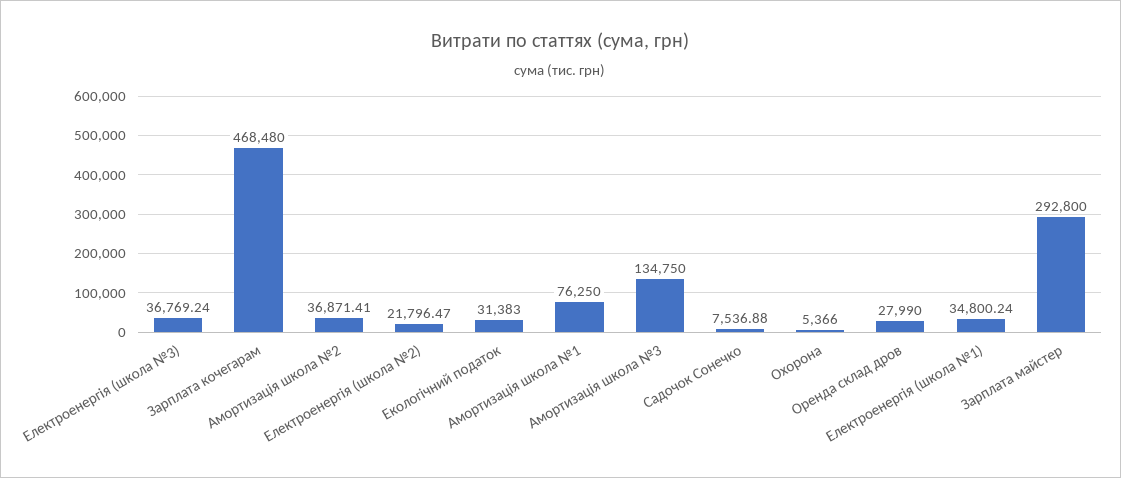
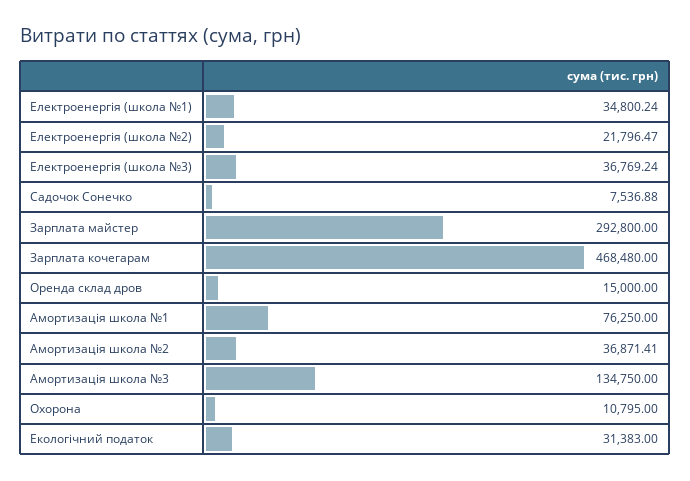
  {
    "Електроенергія (школа №3)": 36769.24,
    "Зарплата кочегарам": 468480,
    "Амортизація школа №2": 36871.41,
    "Електроенергія (школа №2)": 21796.47,
    "Екологічний податок": 31383,
    "Амортизація школа №1": 76250,
    "Амортизація школа №3": 134750,
    "Садочок Сонечко": 7536.88,
-   "Охорона": 5366,
+   "Охорона": 10795,
-   "Оренда склад дров": 27990,
+   "Оренда склад дров": 15000,
    "Електроенергія (школа №1)": 34800.24,
    "Зарплата майстер": 292800
  }

